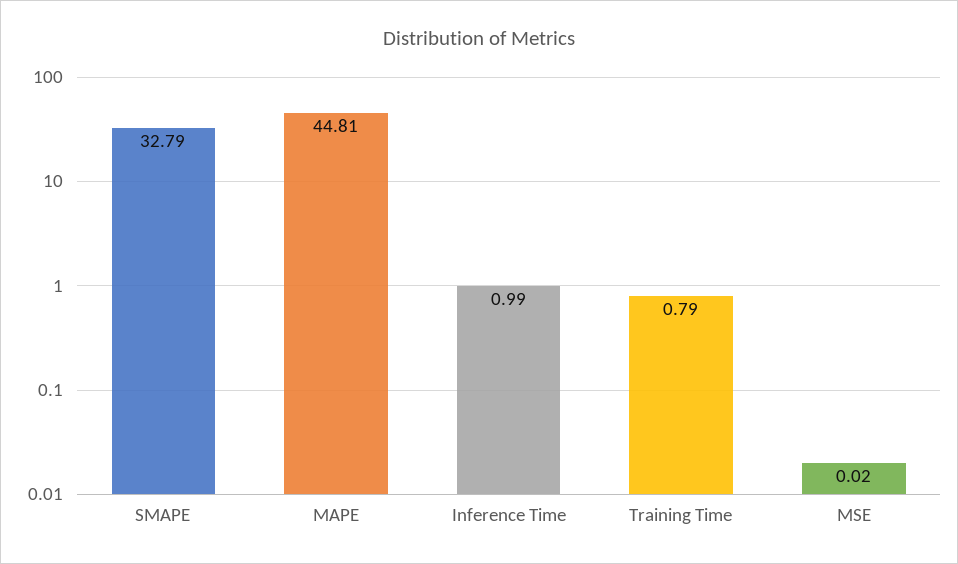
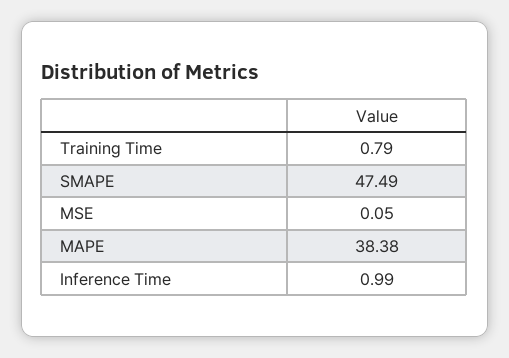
  {
-   "SMAPE": 32.79,
+   "SMAPE": 47.49,
-   "MAPE": 44.81,
+   "MAPE": 38.38,
    "Inference Time": 0.99,
    "Training Time": 0.79,
-   "MSE": 0.02
+   "MSE": 0.05
  }

